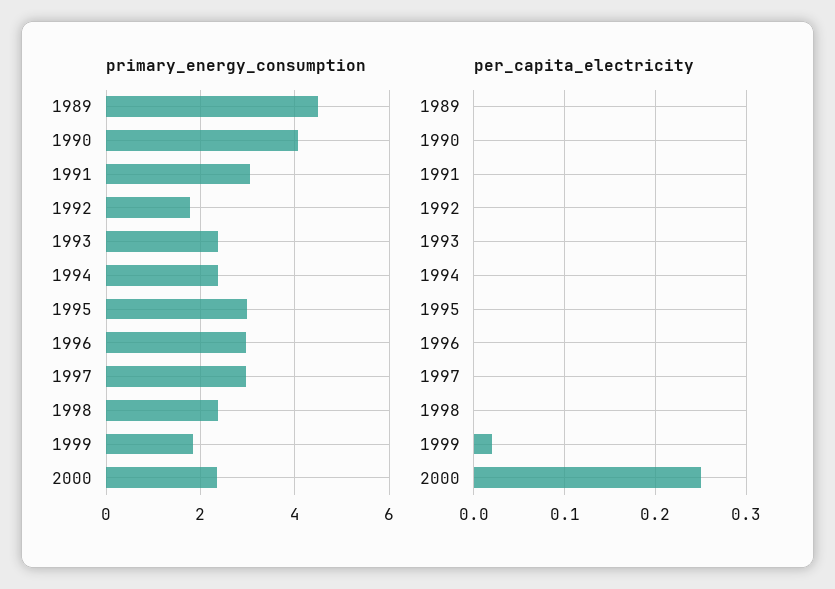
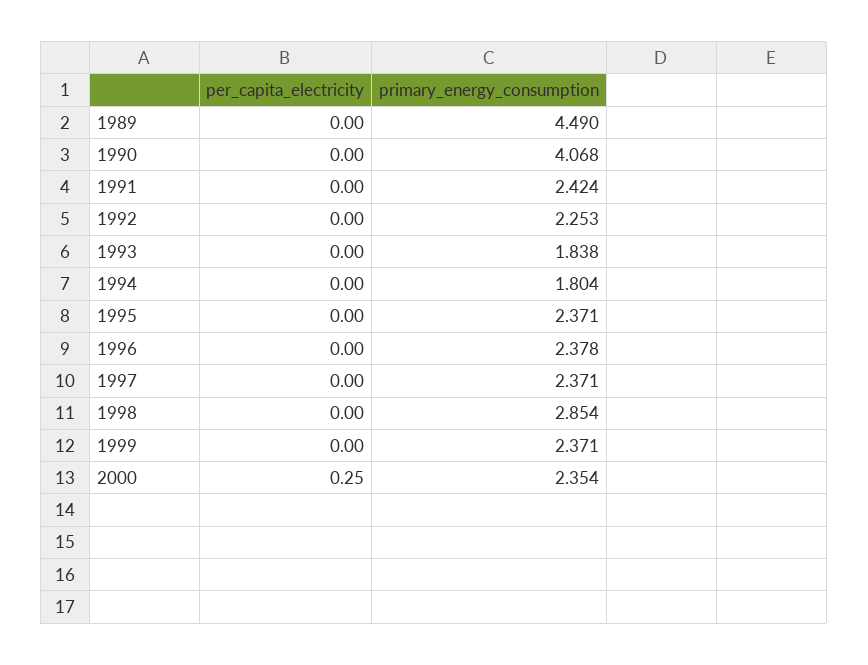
  {
    "primary_energy_consumption": {
      "1989": 4.49,
      "1990": 4.068,
-     "1991": 3,
+     "1991": 2.424,
-     "1992": 1.8,
+     "1992": 2.253,
-     "1993": 2.4,
+     "1993": 1.838,
-     "1994": 2.4,
+     "1994": 1.804,
-     "1995": 3,
+     "1995": 2.371,
-     "1996": 3,
+     "1996": 2.378,
-     "1997": 3,
+     "1997": 2.371,
-     "1998": 2.4,
+     "1998": 2.854,
-     "1999": 1.8,
+     "1999": 2.371,
      "2000": 2.354
    },
    "per_capita_electricity": {
      "1989": 0,
      "1990": 0,
      "1991": 0,
      "1992": 0,
      "1993": 0,
      "1994": 0,
      "1995": 0,
      "1996": 0,
      "1997": 0,
      "1998": 0,
-     "1999": 0.02,
+     "1999": 0,
      "2000": 0.25
    }
  }

